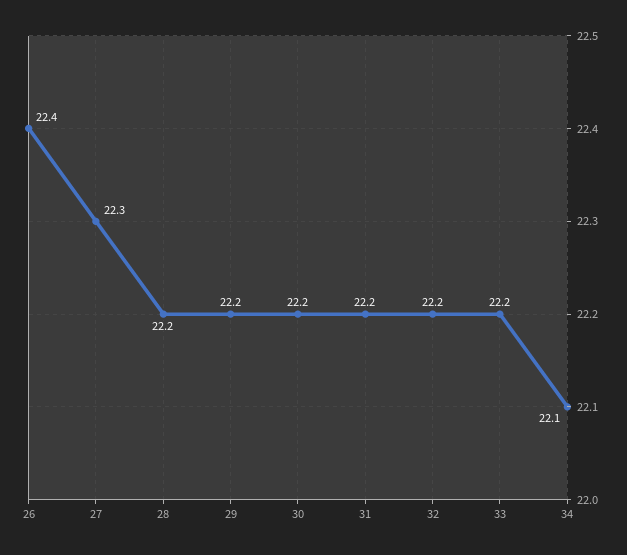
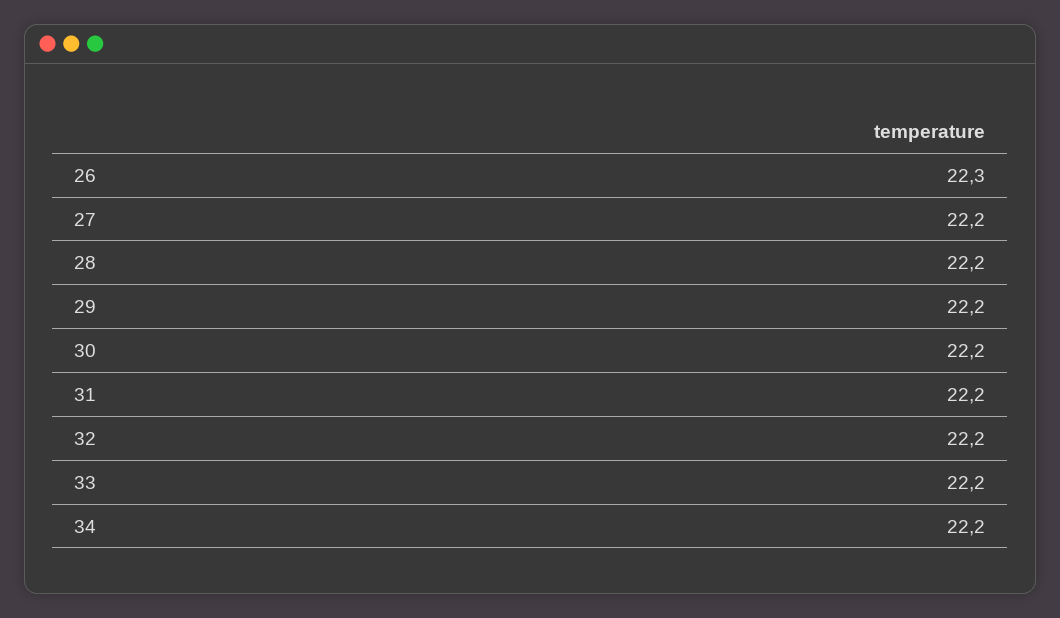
  {
-   "26": 22.4,
+   "26": 22.3,
-   "27": 22.3,
+   "27": 22.2,
    "28": 22.2,
    "29": 22.2,
    "30": 22.2,
    "31": 22.2,
    "32": 22.2,
    "33": 22.2,
-   "34": 22.1
+   "34": 22.2
  }

